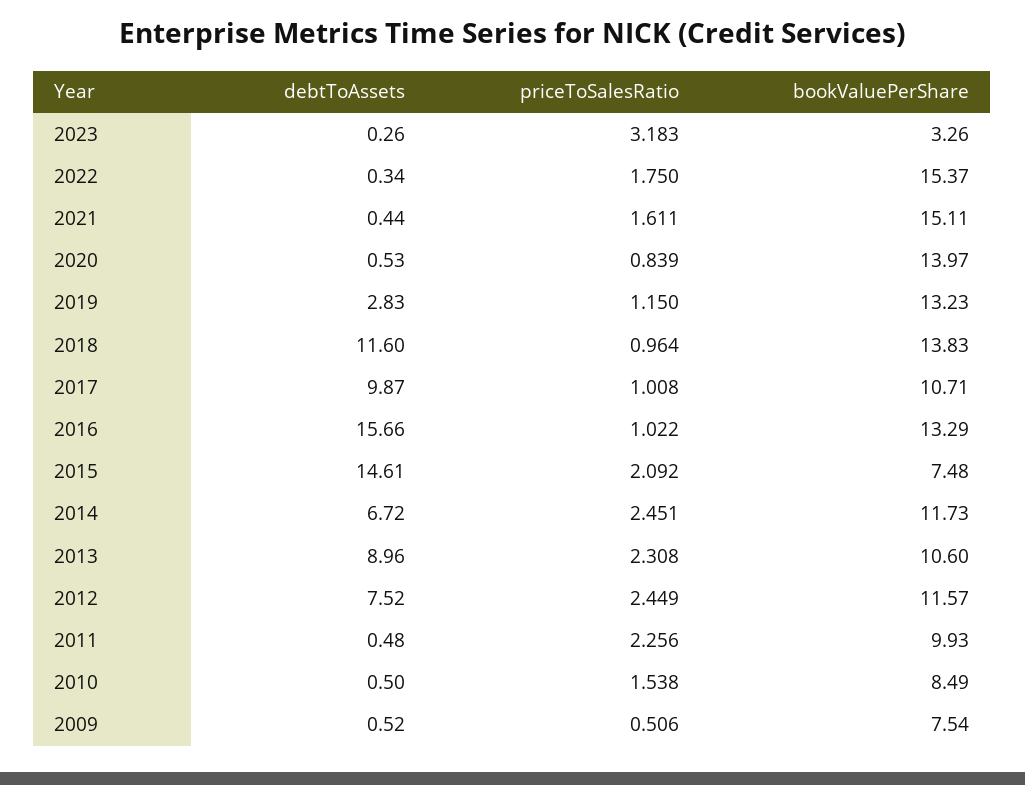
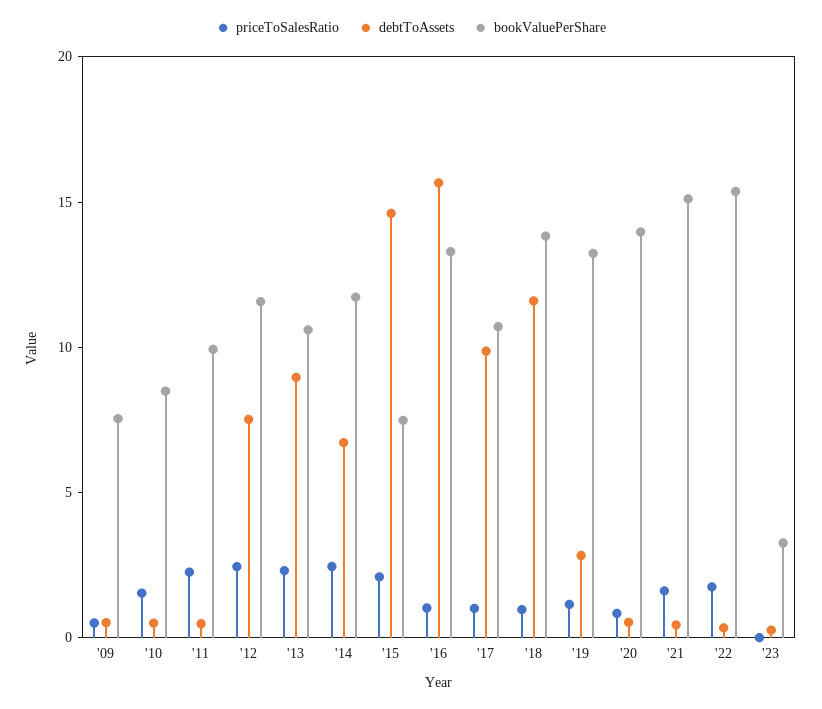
  {
    "debtToAssets": {
      "2023": 0.26,
      "2022": 0.34,
      "2021": 0.44,
      "2020": 0.53,
      "2019": 2.83,
      "2018": 11.6,
      "2017": 9.87,
      "2016": 15.66,
      "2015": 14.61,
      "2014": 6.72,
      "2013": 8.96,
      "2012": 7.52,
      "2011": 0.48,
      "2010": 0.5,
      "2009": 0.52
    },
    "priceToSalesRatio": {
-     "2023": 3.183,
+     "2023": 0,
      "2022": 1.75,
      "2021": 1.611,
      "2020": 0.839,
      "2019": 1.15,
      "2018": 0.964,
      "2017": 1.008,
      "2016": 1.022,
      "2015": 2.092,
      "2014": 2.451,
      "2013": 2.308,
      "2012": 2.449,
      "2011": 2.256,
      "2010": 1.538,
      "2009": 0.506
    },
    "bookValuePerShare": {
      "2023": 3.26,
      "2022": 15.37,
      "2021": 15.11,
      "2020": 13.97,
      "2019": 13.23,
      "2018": 13.83,
      "2017": 10.71,
      "2016": 13.29,
      "2015": 7.48,
      "2014": 11.73,
      "2013": 10.6,
      "2012": 11.57,
      "2011": 9.93,
      "2010": 8.49,
      "2009": 7.54
    }
  }

